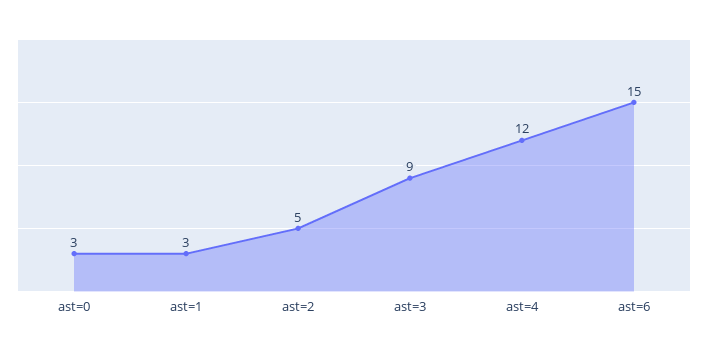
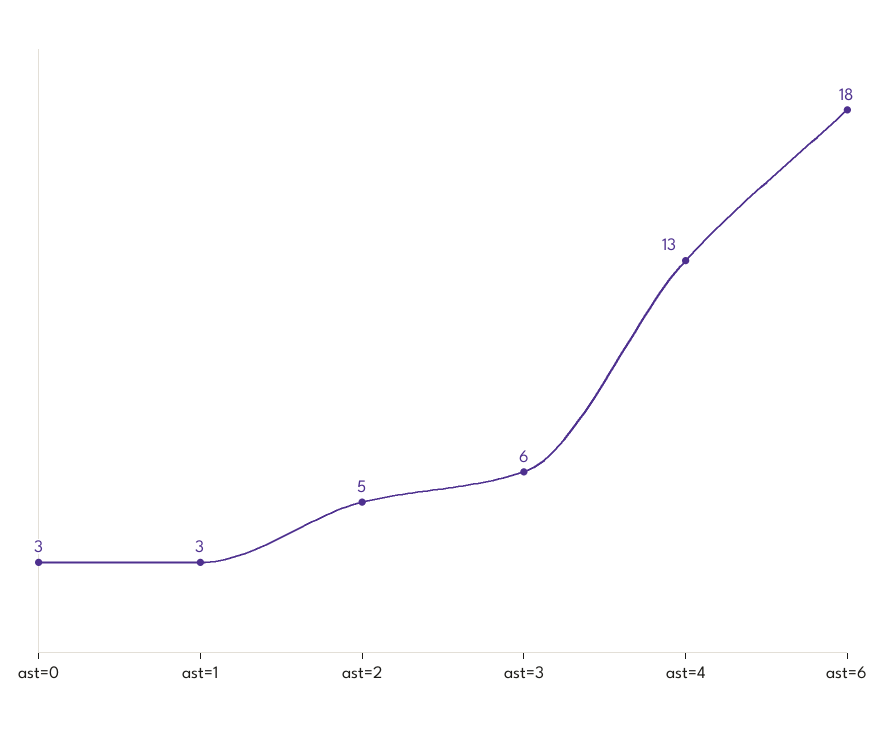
  {
    "ast=0": 3,
    "ast=1": 3,
    "ast=2": 5,
-   "ast=3": 9,
+   "ast=3": 6,
-   "ast=4": 12,
+   "ast=4": 13,
-   "ast=6": 15
+   "ast=6": 18
  }

